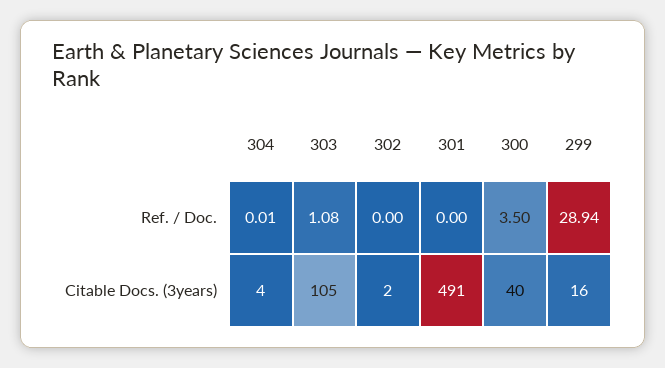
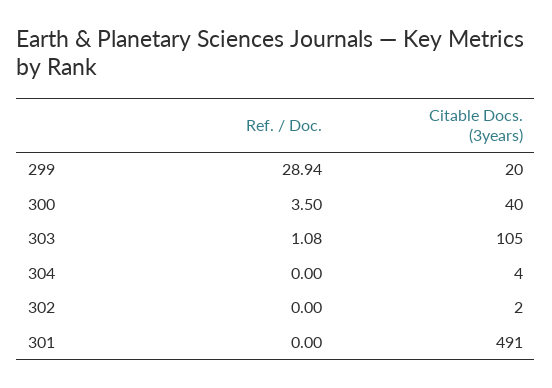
  {
    "304": {
-     "Ref. / Doc.": 0.01,
+     "Ref. / Doc.": 0,
      "Citable Docs. (3years)": 4
    },
    "303": {
      "Ref. / Doc.": 1.08,
      "Citable Docs. (3years)": 105
    },
    "302": {
      "Ref. / Doc.": 0,
      "Citable Docs. (3years)": 2
    },
    "301": {
      "Ref. / Doc.": 0,
      "Citable Docs. (3years)": 491
    },
    "300": {
      "Ref. / Doc.": 3.5,
      "Citable Docs. (3years)": 40
    },
    "299": {
      "Ref. / Doc.": 28.94,
-     "Citable Docs. (3years)": 16
+     "Citable Docs. (3years)": 20
    }
  }

